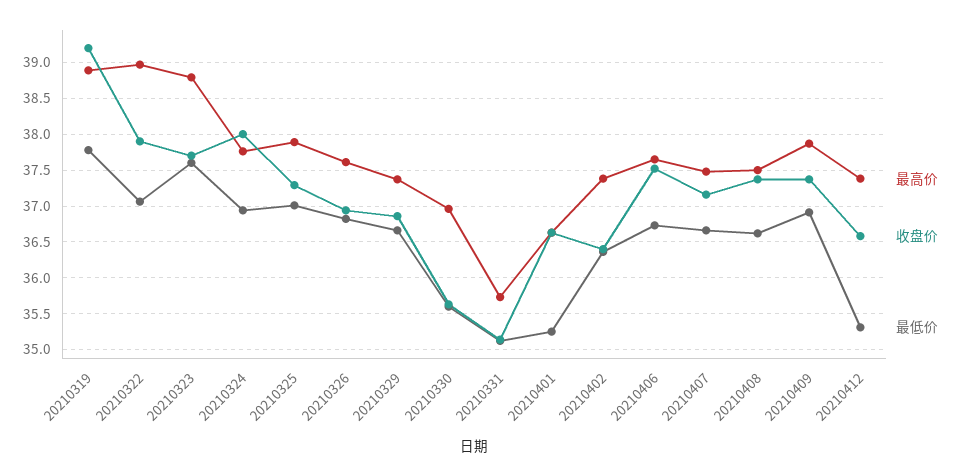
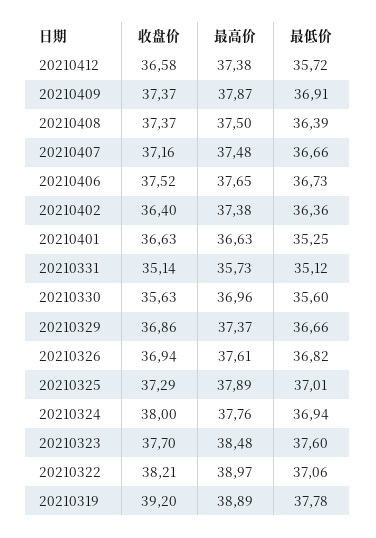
  {
    "最高价": {
      "20210319": 38.89,
      "20210322": 38.97,
-     "20210323": 38.8,
+     "20210323": 38.48,
      "20210324": 37.76,
      "20210325": 37.89,
      "20210326": 37.61,
      "20210329": 37.37,
      "20210330": 36.96,
      "20210331": 35.73,
      "20210401": 36.63,
      "20210402": 37.38,
      "20210406": 37.65,
      "20210407": 37.48,
      "20210408": 37.5,
      "20210409": 37.87,
      "20210412": 37.38
    },
    "收盘价": {
      "20210319": 39.2,
-     "20210322": 37.9,
+     "20210322": 38.21,
      "20210323": 37.7,
      "20210324": 38,
      "20210325": 37.29,
      "20210326": 36.94,
      "20210329": 36.86,
      "20210330": 35.63,
      "20210331": 35.14,
      "20210401": 36.63,
      "20210402": 36.4,
      "20210406": 37.52,
      "20210407": 37.16,
      "20210408": 37.37,
      "20210409": 37.37,
      "20210412": 36.58
    },
    "最低价": {
      "20210319": 37.78,
      "20210322": 37.06,
      "20210323": 37.6,
      "20210324": 36.94,
      "20210325": 37.01,
      "20210326": 36.82,
      "20210329": 36.66,
      "20210330": 35.6,
      "20210331": 35.12,
      "20210401": 35.25,
      "20210402": 36.36,
      "20210406": 36.73,
      "20210407": 36.66,
-     "20210408": 36.6,
+     "20210408": 36.39,
      "20210409": 36.91,
-     "20210412": 35.3
+     "20210412": 35.72
    }
  }

